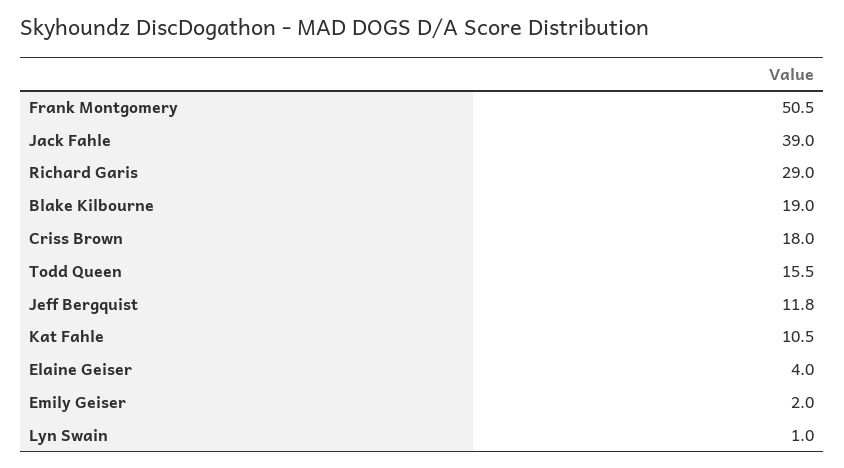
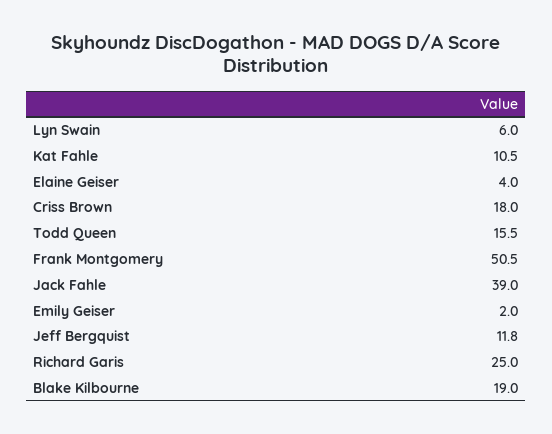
  {
    "Frank Montgomery": 50.5,
    "Jack Fahle": 39,
-   "Richard Garis": 29,
+   "Richard Garis": 25,
    "Blake Kilbourne": 19,
    "Criss Brown": 18,
    "Todd Queen": 15.5,
    "Jeff Bergquist": 11.8,
    "Kat Fahle": 10.5,
    "Elaine Geiser": 4,
    "Emily Geiser": 2,
-   "Lyn Swain": 1
+   "Lyn Swain": 6
  }

